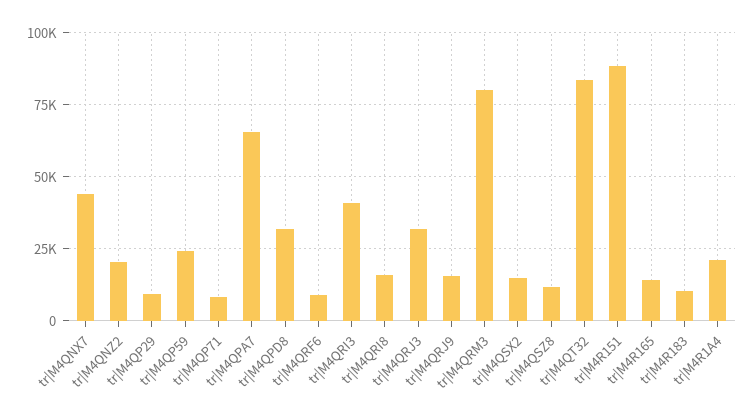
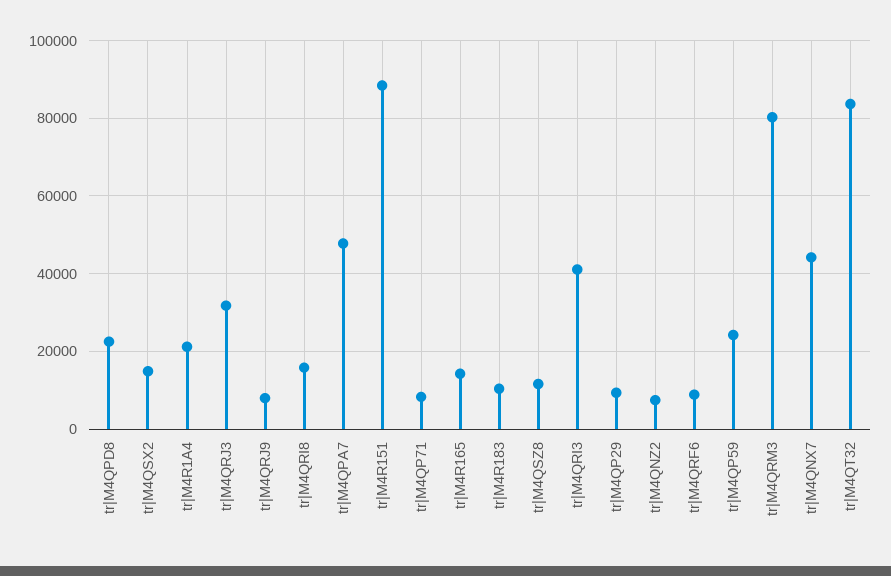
  {
    "tr|M4QNX7": 44000,
-   "tr|M4QNZ2": 20000,
+   "tr|M4QNZ2": 8000,
    "tr|M4QP29": 10000,
    "tr|M4QP59": 24000,
    "tr|M4QP71": 8000,
-   "tr|M4QPA7": 65000,
+   "tr|M4QPA7": 48000,
-   "tr|M4QPD8": 32500,
+   "tr|M4QPD8": 22000,
    "tr|M4QRF6": 8000,
    "tr|M4QRI3": 42000,
    "tr|M4QRI8": 16000,
    "tr|M4QRJ3": 32000,
-   "tr|M4QRJ9": 15000,
+   "tr|M4QRJ9": 8000,
    "tr|M4QRM3": 80000,
    "tr|M4QSX2": 14000,
    "tr|M4QSZ8": 12000,
    "tr|M4QT32": 84000,
    "tr|M4R151": 88000,
    "tr|M4R165": 14000,
    "tr|M4R183": 10000,
    "tr|M4R1A4": 22000
  }

